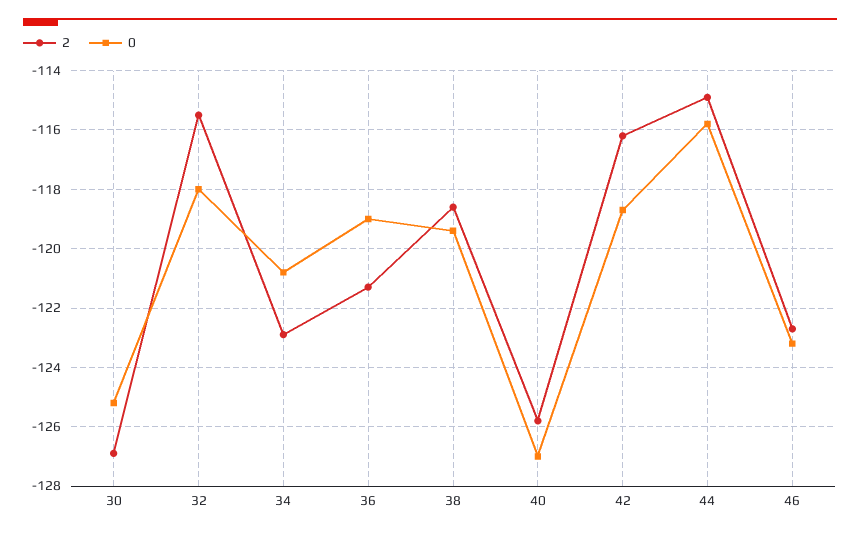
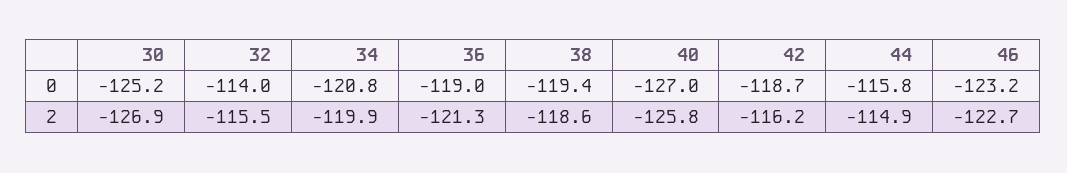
  {
    "2": {
      "30": -126.9,
      "32": -115.5,
-     "34": -123,
+     "34": -119.9,
      "36": -121.3,
      "38": -118.6,
      "40": -125.8,
      "42": -116.2,
      "44": -114.9,
      "46": -122.7
    },
    "0": {
      "30": -125.2,
-     "32": -118,
+     "32": -114,
      "34": -120.8,
      "36": -119,
      "38": -119.4,
      "40": -127,
      "42": -118.7,
      "44": -115.8,
      "46": -123.2
    }
  }

